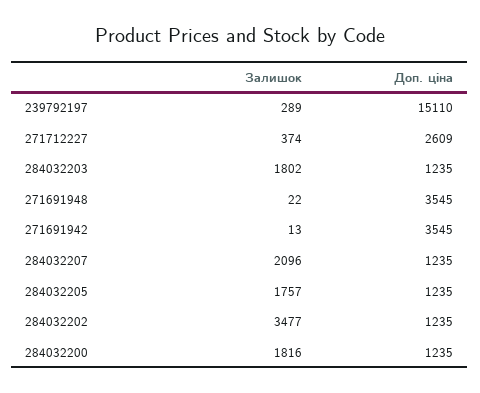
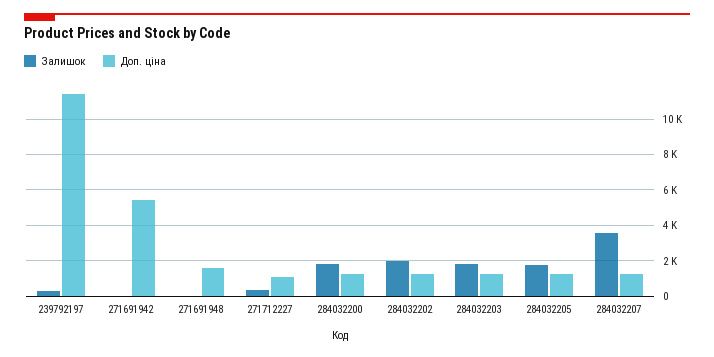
  {
    "Залишок": {
      "239792197": 289,
      "271712227": 374,
      "284032203": 1802,
      "271691948": 22,
      "271691942": 13,
-     "284032207": 2096,
+     "284032207": 3500,
      "284032205": 1757,
-     "284032202": 3477,
+     "284032202": 2000,
      "284032200": 1816
    },
    "Доп. ціна": {
-     "239792197": 15110,
+     "239792197": 11500,
-     "271712227": 2609,
+     "271712227": 1000,
      "284032203": 1235,
-     "271691948": 3545,
+     "271691948": 1500,
-     "271691942": 3545,
+     "271691942": 5500,
      "284032207": 1235,
      "284032205": 1235,
      "284032202": 1235,
      "284032200": 1235
    }
  }

